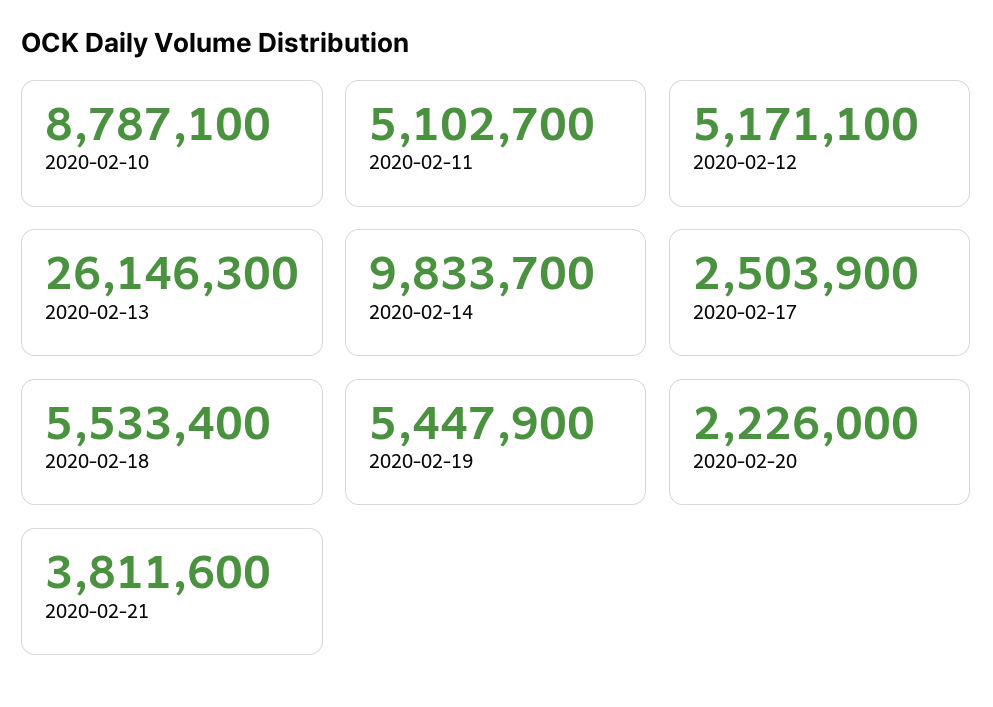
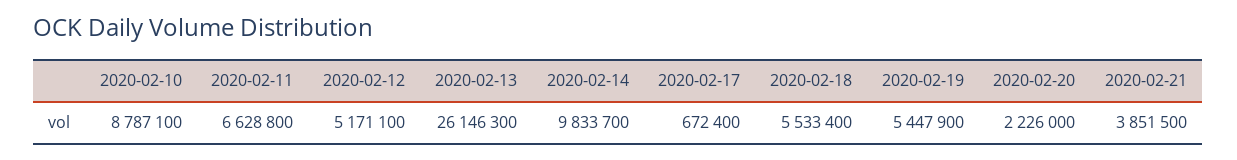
  {
    "2020-02-10": 8787100,
-   "2020-02-11": 5102700,
+   "2020-02-11": 6628800,
    "2020-02-12": 5171100,
    "2020-02-13": 26146300,
    "2020-02-14": 9833700,
-   "2020-02-17": 2503900,
+   "2020-02-17": 672400,
    "2020-02-18": 5533400,
    "2020-02-19": 5447900,
    "2020-02-20": 2226000,
-   "2020-02-21": 3811600
+   "2020-02-21": 3851500
  }

